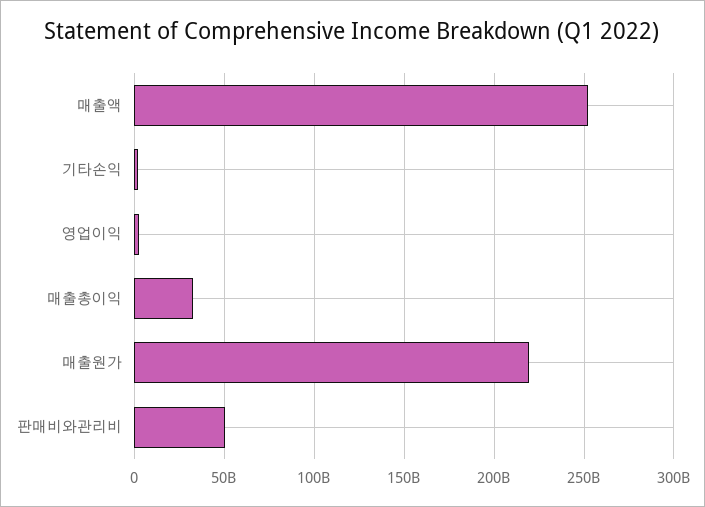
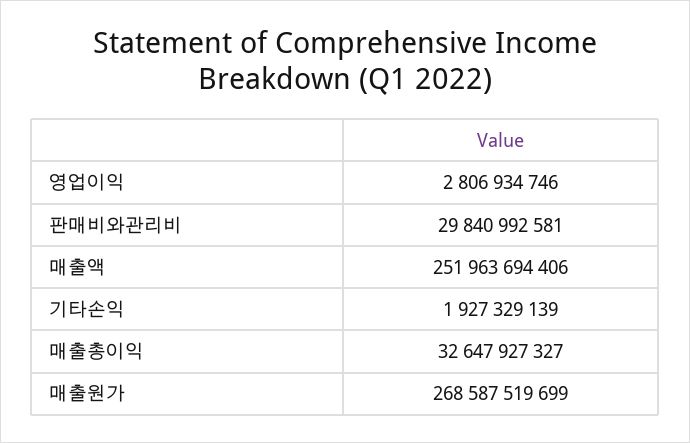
  {
    "매출액": 251963694406,
    "기타손익": 1927329139,
    "영업이익": 2806934746,
    "매출총이익": 32647927327,
-   "매출원가": 220000000000,
+   "매출원가": 268587519699,
-   "판매비와관리비": 50000000000
+   "판매비와관리비": 29840992581
  }

